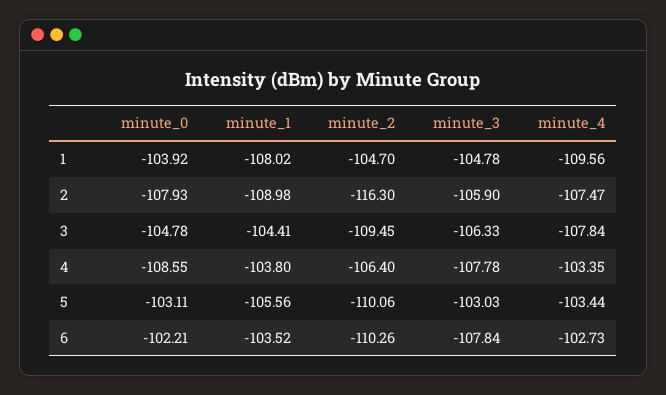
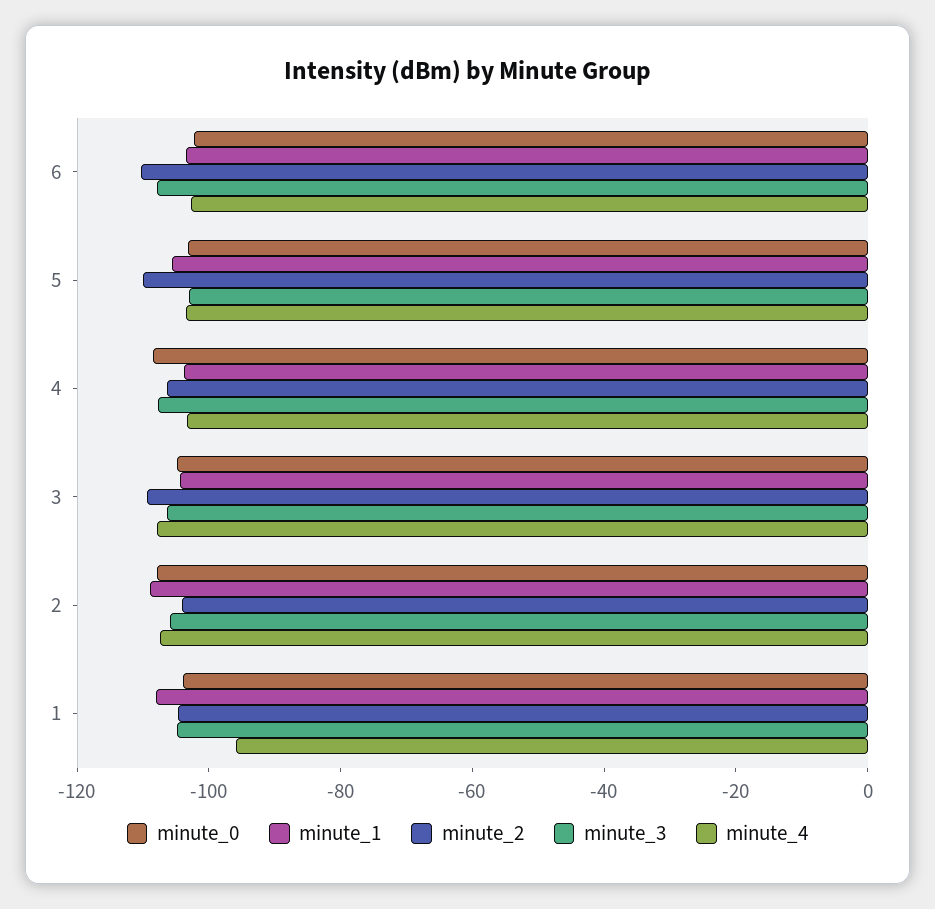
  {
    "minute_0": {
      "1": -103.92,
      "2": -107.93,
      "3": -104.78,
      "4": -108.55,
      "5": -103.11,
      "6": -102.21
    },
    "minute_1": {
      "1": -108.02,
      "2": -108.98,
      "3": -104.41,
      "4": -103.8,
      "5": -105.56,
      "6": -103.52
    },
    "minute_2": {
      "1": -104.7,
-     "2": -116.3,
+     "2": -105,
      "3": -109.45,
      "4": -106.4,
      "5": -110.06,
      "6": -110.26
    },
    "minute_3": {
      "1": -104.78,
      "2": -105.9,
      "3": -106.33,
      "4": -107.78,
      "5": -103.03,
      "6": -107.84
    },
    "minute_4": {
-     "1": -109.56,
+     "1": -95,
      "2": -107.47,
      "3": -107.84,
      "4": -103.35,
      "5": -103.44,
      "6": -102.73
    }
  }

